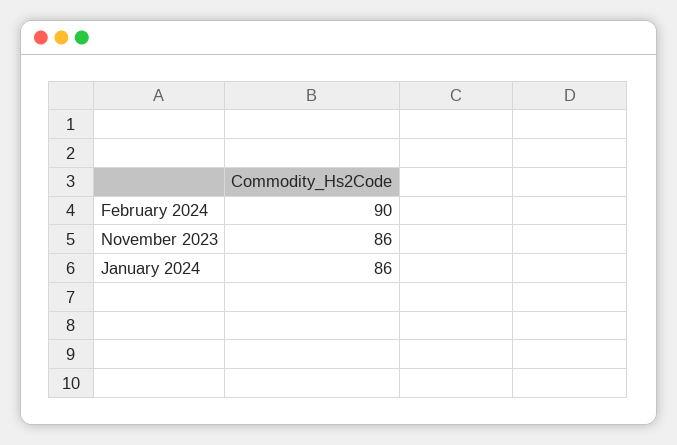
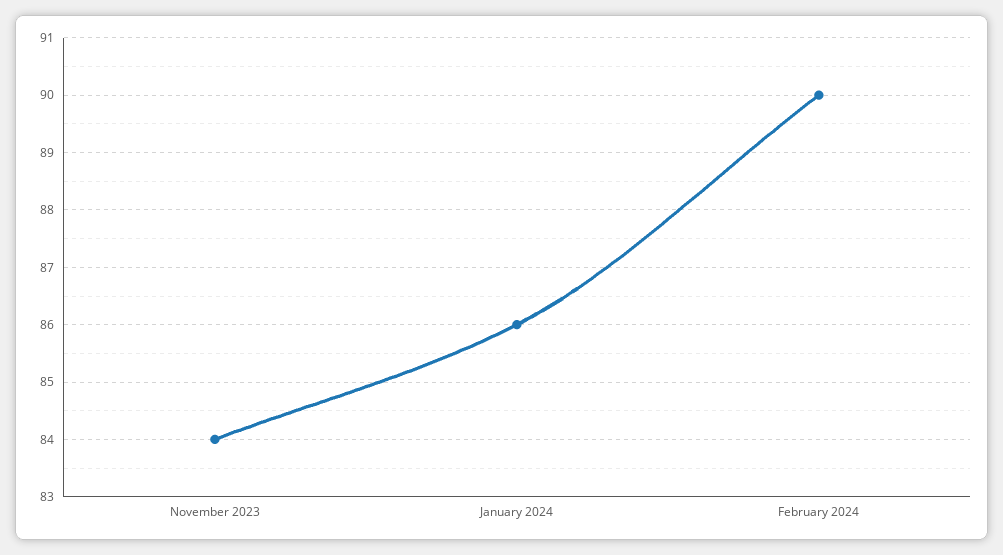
  {
    "February 2024": 90,
-   "November 2023": 86,
+   "November 2023": 84,
    "January 2024": 86
  }

